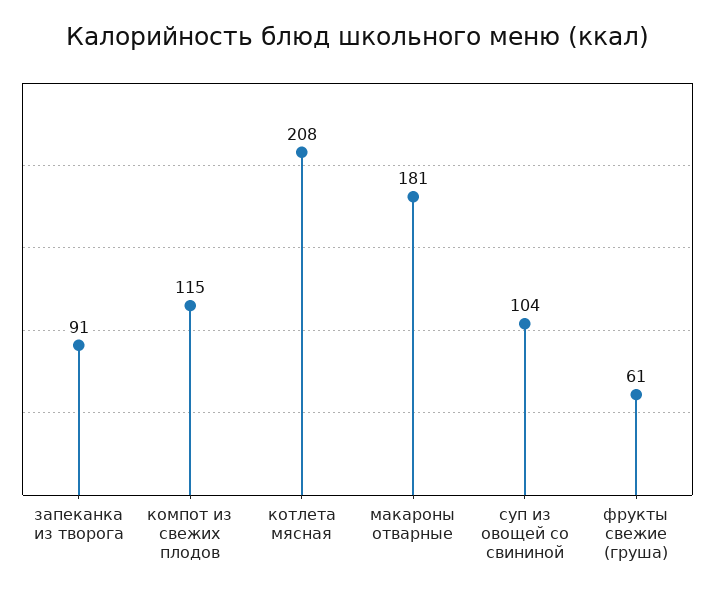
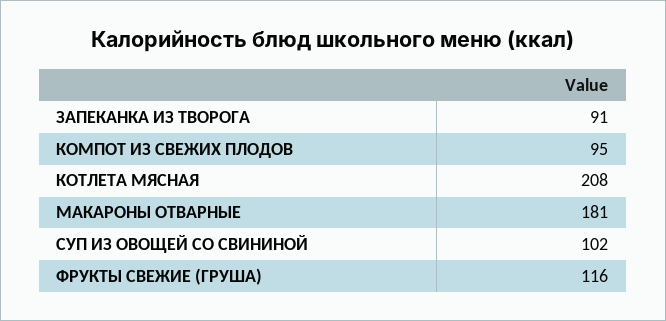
  {
    "запеканка из творога": 91,
-   "компот из свежих плодов": 115,
+   "компот из свежих плодов": 95,
    "котлета мясная": 208,
    "макароны отварные": 181,
-   "суп из овощей со свининой": 104,
+   "суп из овощей со свининой": 102,
-   "фрукты свежие (груша)": 61
+   "фрукты свежие (груша)": 116
  }

